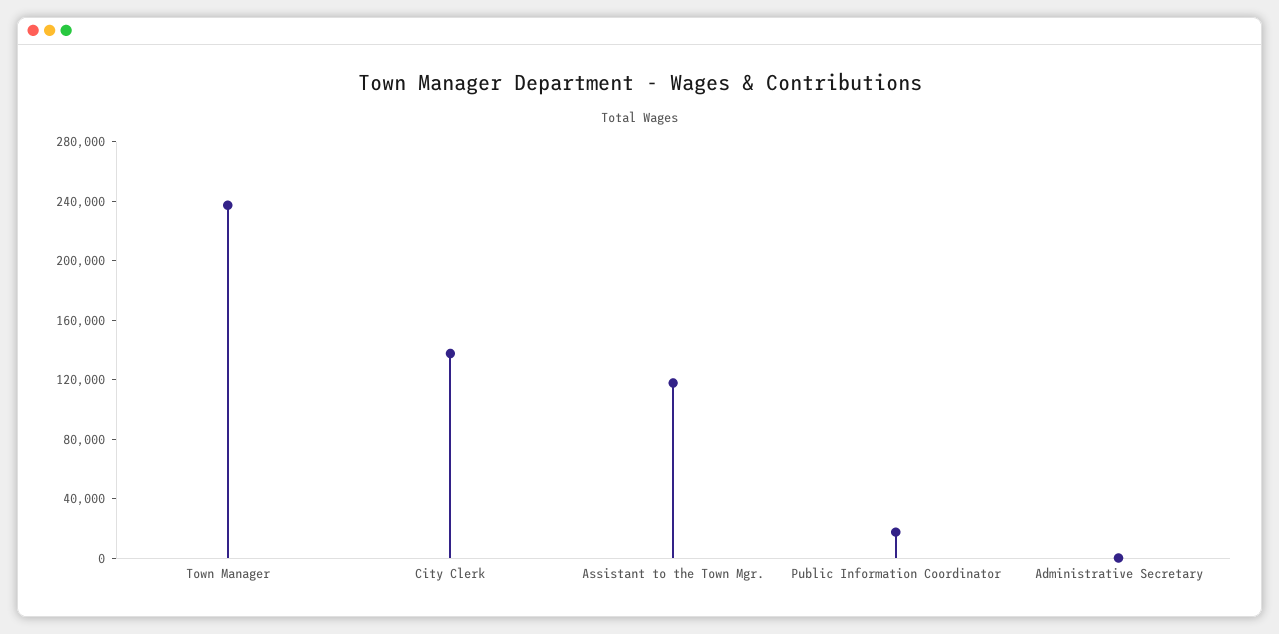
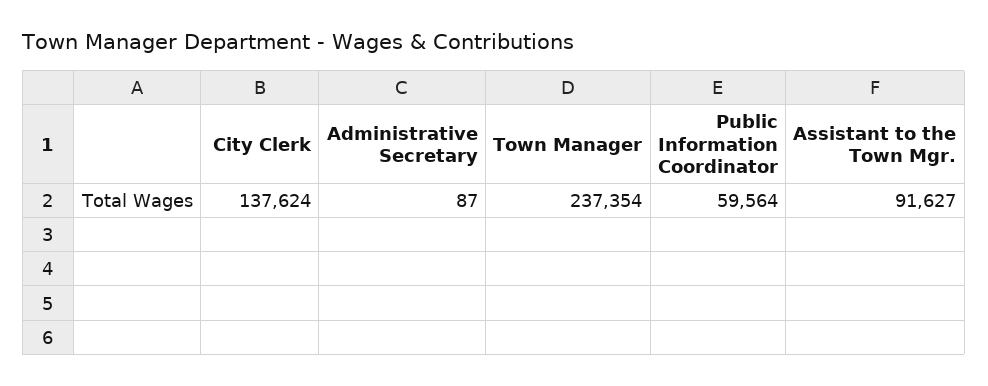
  {
    "Town Manager": 237354,
    "City Clerk": 137624,
-   "Assistant to the Town Mgr.": 120000,
+   "Assistant to the Town Mgr.": 91627,
-   "Public Information Coordinator": 20000,
+   "Public Information Coordinator": 59564,
    "Administrative Secretary": 87
  }

